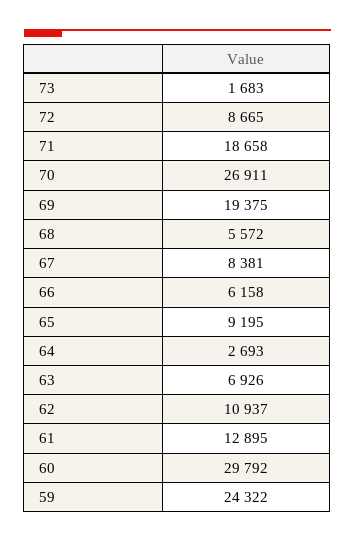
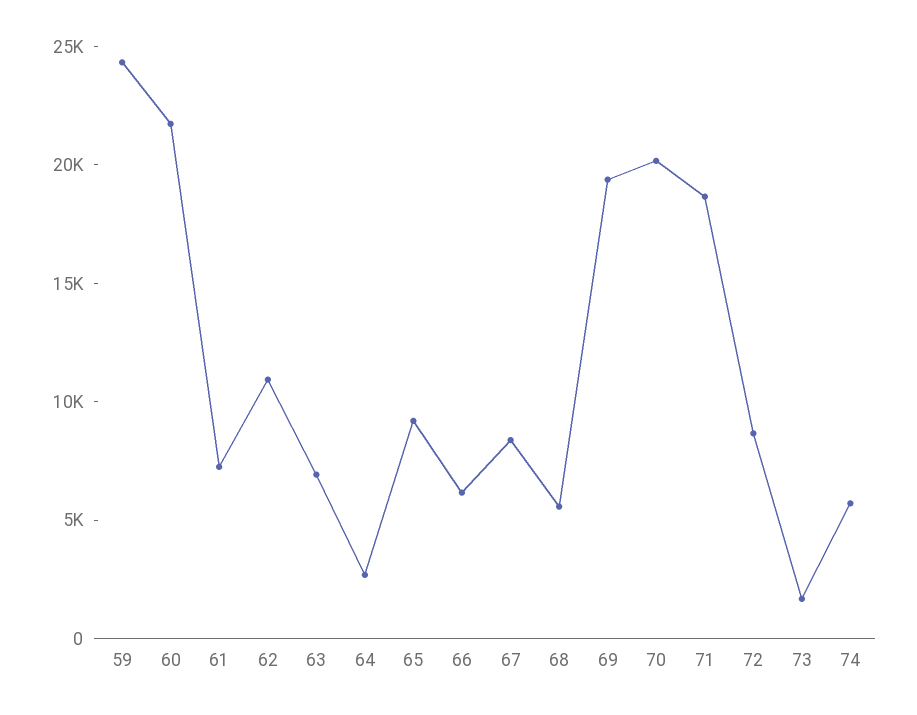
  {
    "73": 1683,
    "72": 8665,
    "71": 18658,
-   "70": 26911,
+   "70": 20000,
    "69": 19375,
    "68": 5572,
    "67": 8381,
    "66": 6158,
    "65": 9195,
    "64": 2693,
    "63": 6926,
    "62": 10937,
-   "61": 12895,
+   "61": 7000,
-   "60": 29792,
+   "60": 22000,
-   "59": 24322
+   "59": 24322,
+   "74": 6000
  }

